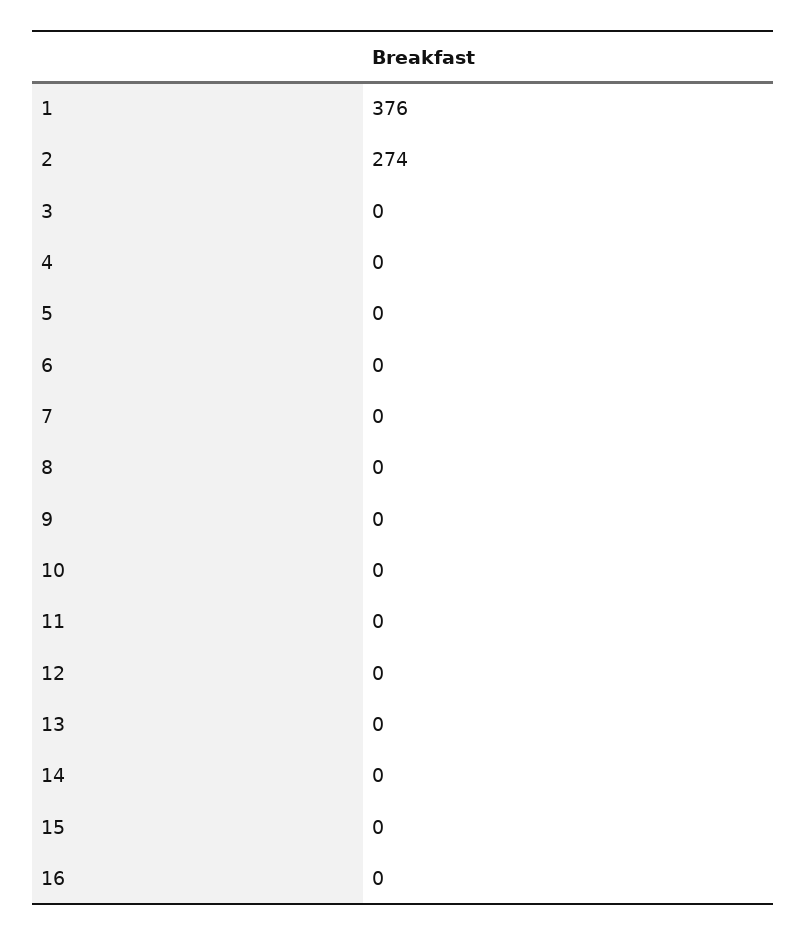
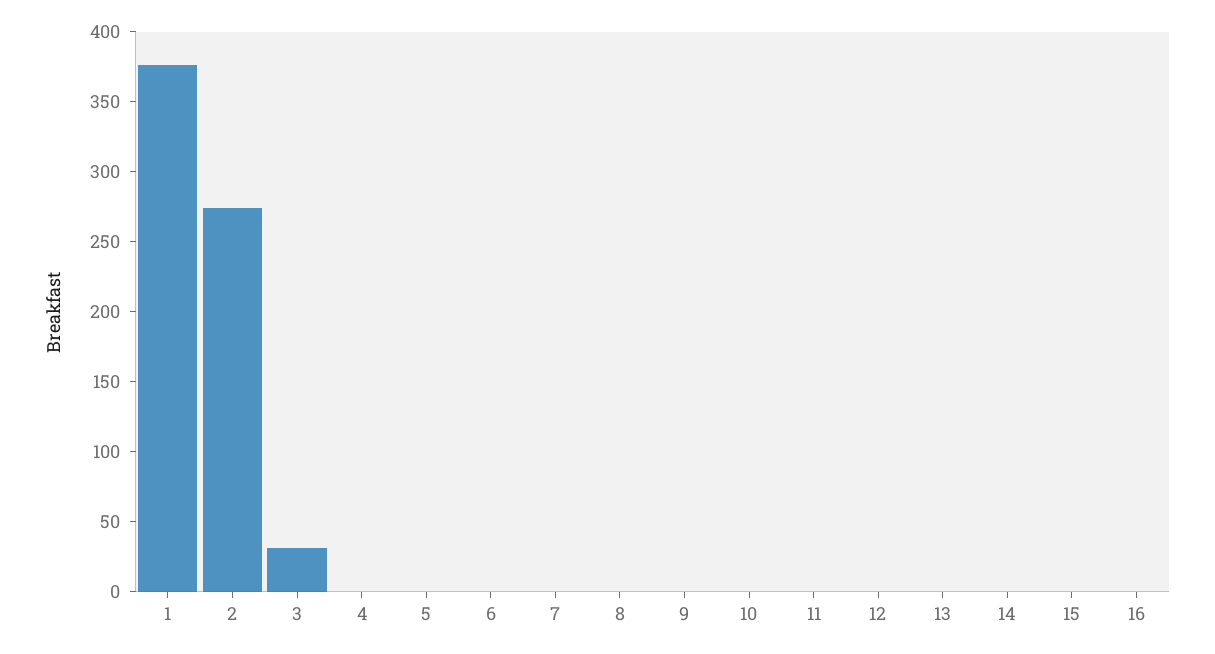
  {
    "1": 376,
    "2": 274,
-   "3": 0,
+   "3": 30,
    "4": 0,
    "5": 0,
    "6": 0,
    "7": 0,
    "8": 0,
    "9": 0,
    "10": 0,
    "11": 0,
    "12": 0,
    "13": 0,
    "14": 0,
    "15": 0,
    "16": 0
  }

